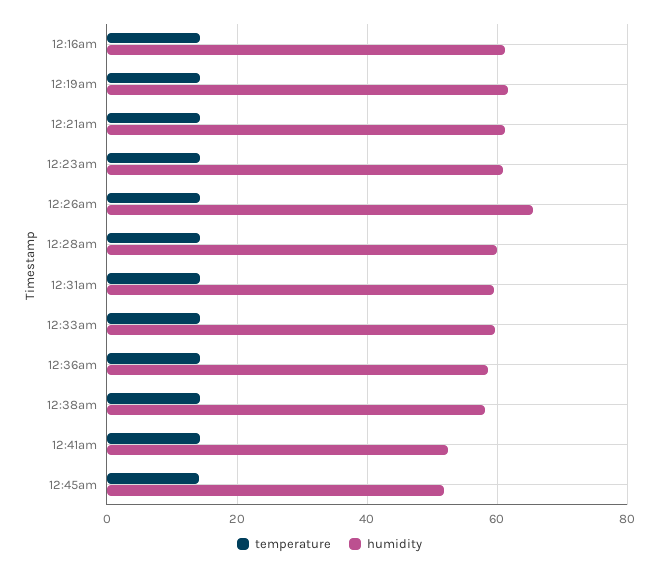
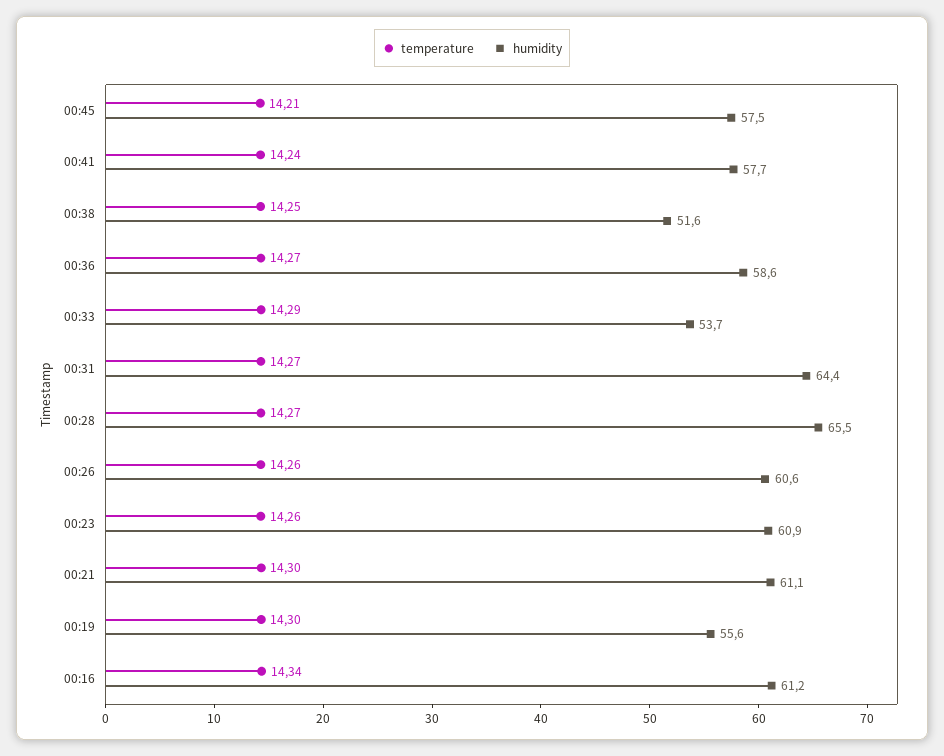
  {
    "temperature": {
      "12:16am": 14.34,
      "12:19am": 14.3,
      "12:21am": 14.3,
      "12:23am": 14.26,
      "12:26am": 14.26,
      "12:28am": 14.27,
      "12:31am": 14.27,
      "12:33am": 14.29,
      "12:36am": 14.27,
      "12:38am": 14.25,
      "12:41am": 14.24,
      "12:45am": 14.21
    },
    "humidity": {
      "12:16am": 61.2,
-     "12:19am": 62,
+     "12:19am": 55.6,
      "12:21am": 61.1,
      "12:23am": 60.9,
-     "12:26am": 66,
+     "12:26am": 60.6,
-     "12:28am": 60,
+     "12:28am": 65.5,
-     "12:31am": 60,
+     "12:31am": 64.4,
-     "12:33am": 60,
+     "12:33am": 53.7,
      "12:36am": 58.6,
-     "12:38am": 58,
+     "12:38am": 51.6,
-     "12:41am": 52,
+     "12:41am": 57.7,
-     "12:45am": 52
+     "12:45am": 57.5
    }
  }

